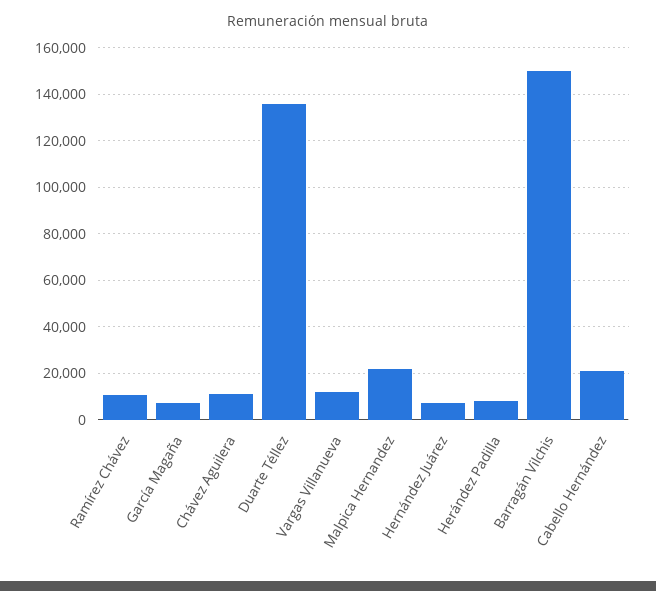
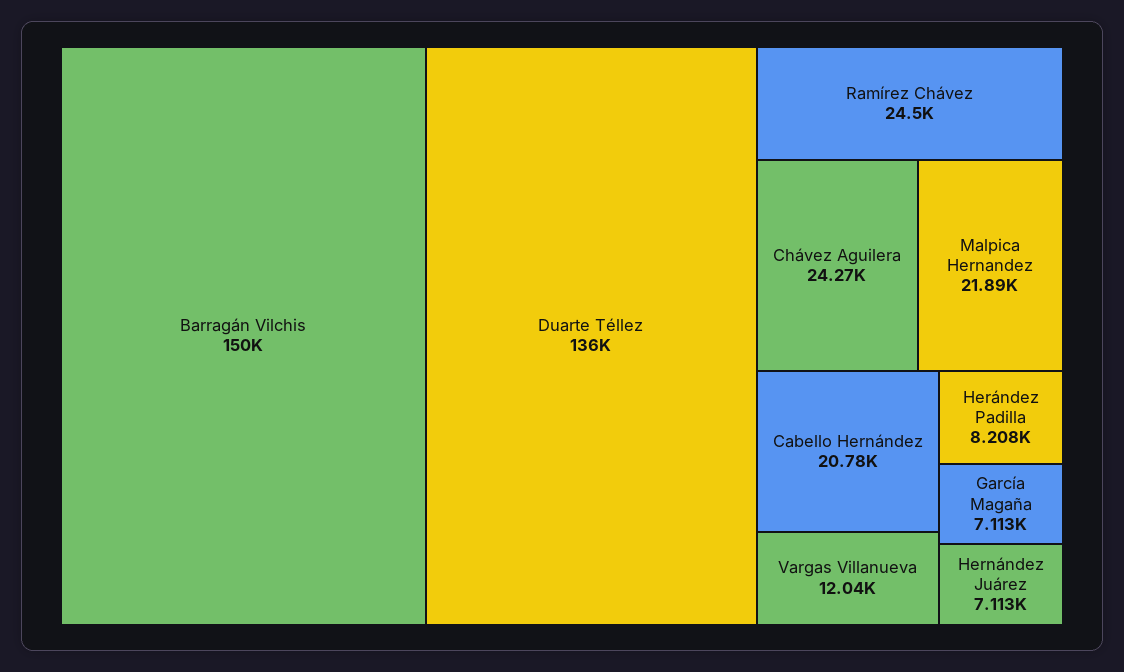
  {
-   "Ramírez Chávez": 10000,
+   "Ramírez Chávez": 24500,
    "García Magaña": 7113,
-   "Chávez Aguilera": 10000,
+   "Chávez Aguilera": 24270,
    "Duarte Téllez": 136000,
    "Vargas Villanueva": 12040,
    "Malpica Hernandez": 21890,
    "Hernández Juárez": 7113,
    "Herández Padilla": 8208,
    "Barragán Vilchis": 150000,
    "Cabello Hernández": 20780
  }

